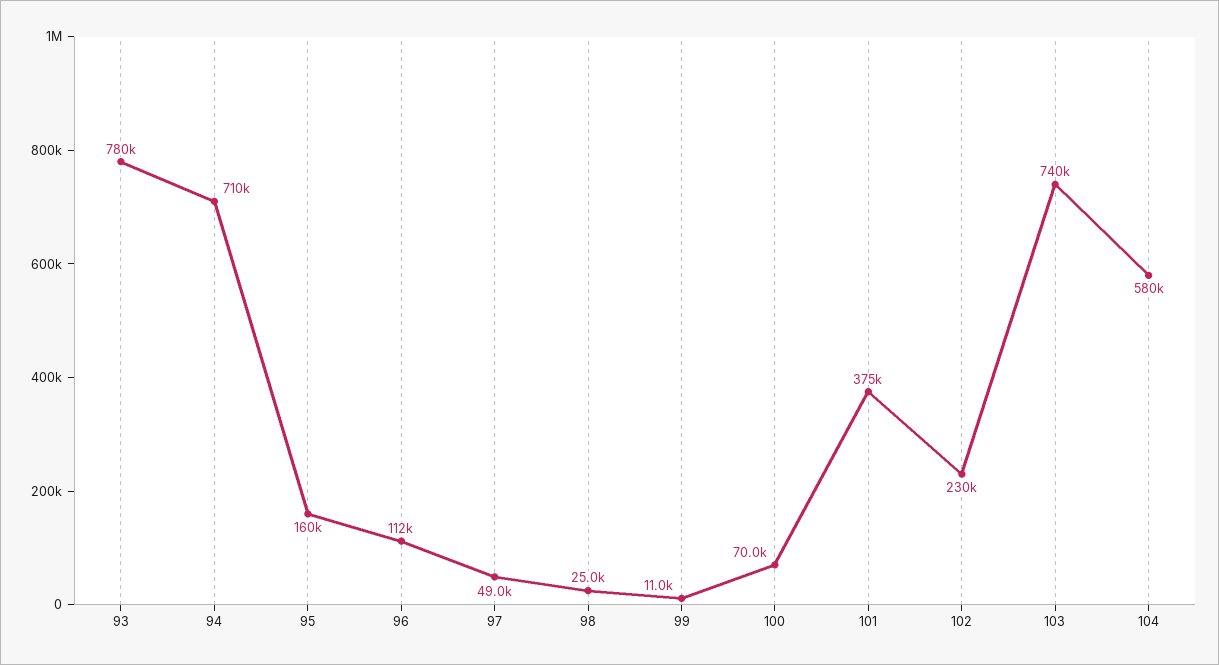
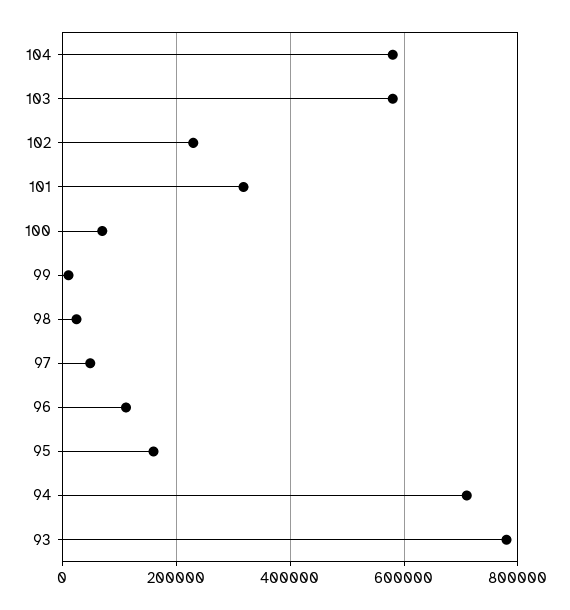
  {
    "93": 780000,
    "94": 710000,
    "95": 160000,
    "96": 112000,
    "97": 49000,
    "98": 25000,
    "99": 11000,
    "100": 70000,
-   "101": 375000,
+   "101": 320000,
    "102": 230000,
-   "103": 740000,
+   "103": 580000,
    "104": 580000
  }

